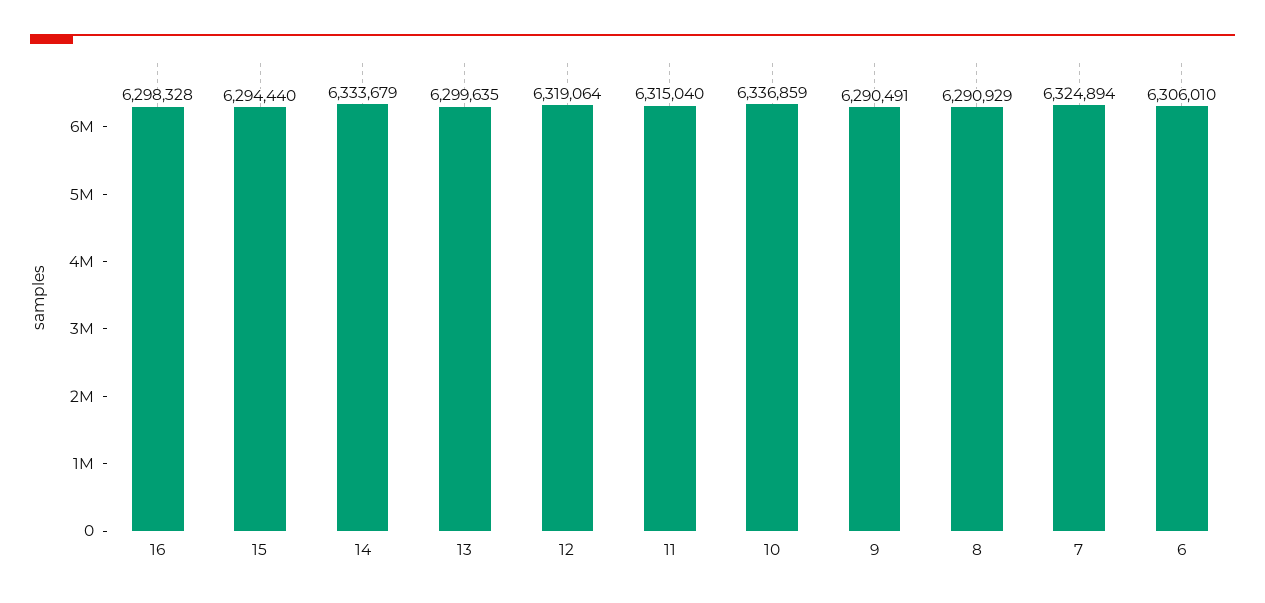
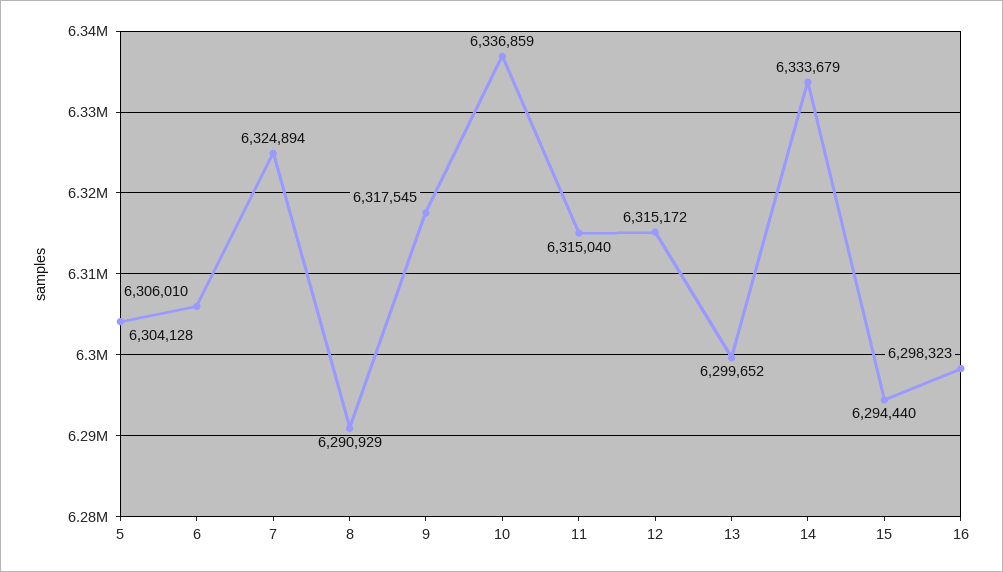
  {
-   "16": 6298328,
+   "16": 6298323,
    "15": 6294440,
    "14": 6333679,
-   "13": 6299635,
+   "13": 6299652,
-   "12": 6319064,
+   "12": 6315172,
    "11": 6315040,
    "10": 6336859,
-   "9": 6290491,
+   "9": 6317545,
    "8": 6290929,
    "7": 6324894,
-   "6": 6306010
+   "6": 6306010,
+   "5": 6304128
  }

